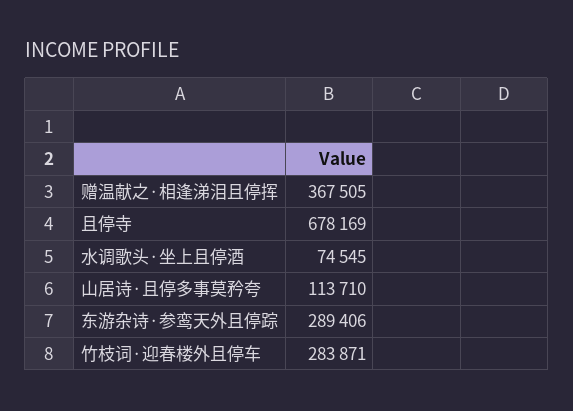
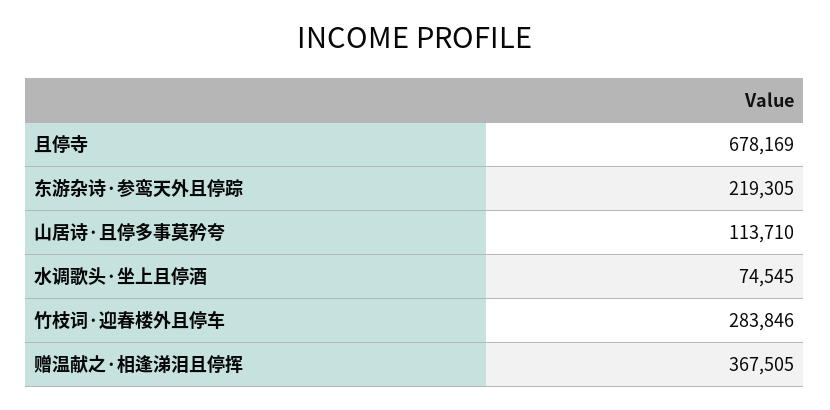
  {
    "赠温献之·相逢涕泪且停挥": 367505,
    "且停寺": 678169,
    "水调歌头·坐上且停酒": 74545,
    "山居诗·且停多事莫矜夸": 113710,
-   "东游杂诗·参鸾天外且停踪": 289406,
+   "东游杂诗·参鸾天外且停踪": 219305,
-   "竹枝词·迎春楼外且停车": 283871
+   "竹枝词·迎春楼外且停车": 283846
  }

